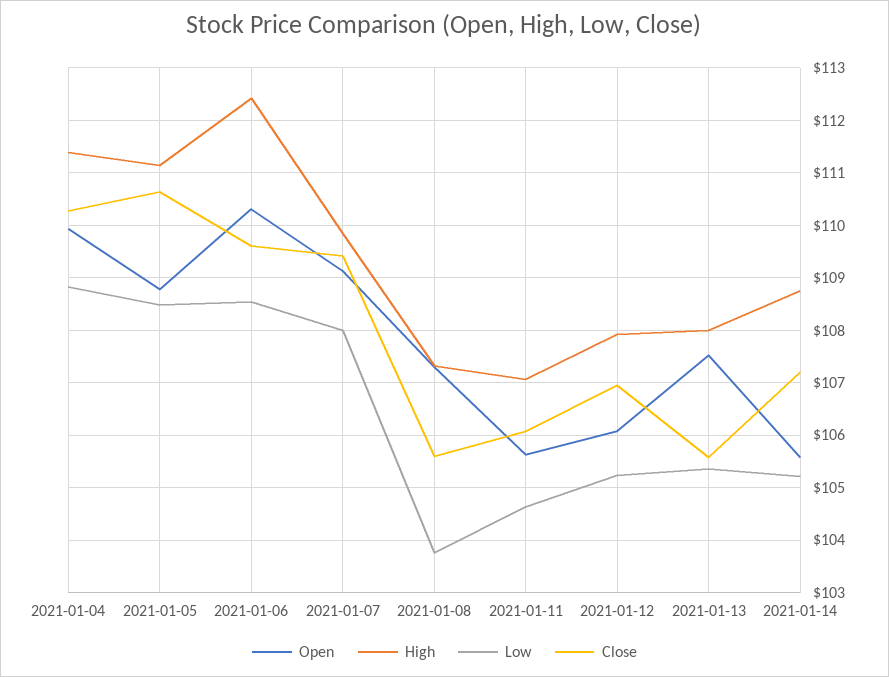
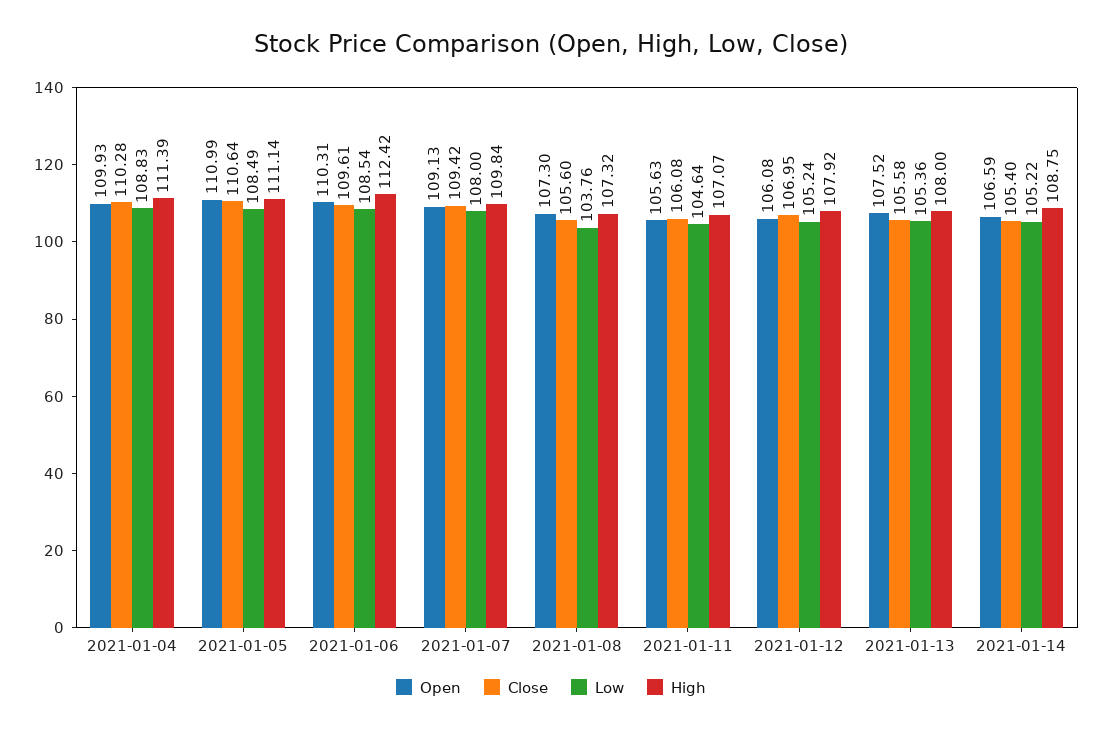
  {
    "Open": {
      "2021-01-04": 109.93,
-     "2021-01-05": 108.8,
+     "2021-01-05": 110.99,
      "2021-01-06": 110.31,
      "2021-01-07": 109.13,
      "2021-01-08": 107.3,
      "2021-01-11": 105.63,
      "2021-01-12": 106.08,
      "2021-01-13": 107.52,
-     "2021-01-14": 105.6
+     "2021-01-14": 106.59
    },
    "High": {
      "2021-01-04": 111.39,
      "2021-01-05": 111.14,
      "2021-01-06": 112.42,
      "2021-01-07": 109.84,
      "2021-01-08": 107.32,
      "2021-01-11": 107.07,
      "2021-01-12": 107.92,
      "2021-01-13": 108,
      "2021-01-14": 108.75
    },
    "Low": {
      "2021-01-04": 108.83,
      "2021-01-05": 108.49,
      "2021-01-06": 108.54,
      "2021-01-07": 108,
      "2021-01-08": 103.76,
      "2021-01-11": 104.64,
      "2021-01-12": 105.24,
      "2021-01-13": 105.36,
      "2021-01-14": 105.22
    },
    "Close": {
      "2021-01-04": 110.28,
      "2021-01-05": 110.64,
      "2021-01-06": 109.61,
      "2021-01-07": 109.42,
      "2021-01-08": 105.6,
      "2021-01-11": 106.08,
      "2021-01-12": 106.95,
      "2021-01-13": 105.58,
-     "2021-01-14": 107.2
+     "2021-01-14": 105.4
    }
  }

